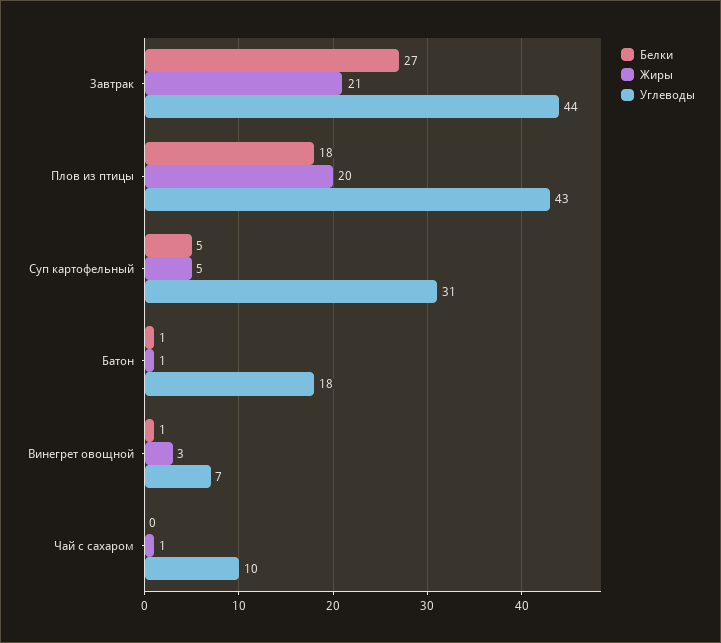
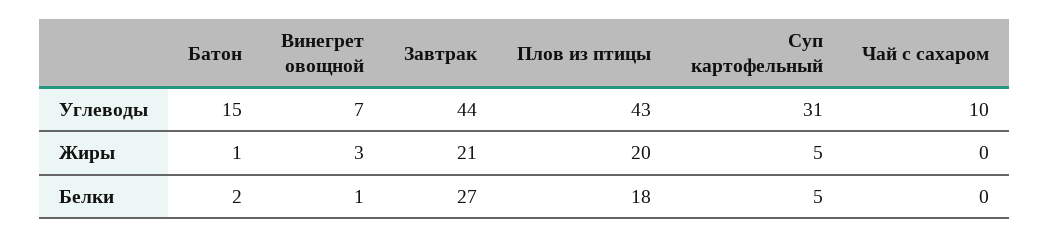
  {
    "Белки": {
      "Завтрак": 27,
      "Плов из птицы": 18,
      "Суп картофельный": 5,
-     "Батон": 1,
+     "Батон": 2,
      "Винегрет овощной": 1,
      "Чай с сахаром": 0
    },
    "Жиры": {
      "Завтрак": 21,
      "Плов из птицы": 20,
      "Суп картофельный": 5,
      "Батон": 1,
      "Винегрет овощной": 3,
-     "Чай с сахаром": 1
+     "Чай с сахаром": 0
    },
    "Углеводы": {
      "Завтрак": 44,
      "Плов из птицы": 43,
      "Суп картофельный": 31,
-     "Батон": 18,
+     "Батон": 15,
      "Винегрет овощной": 7,
      "Чай с сахаром": 10
    }
  }

